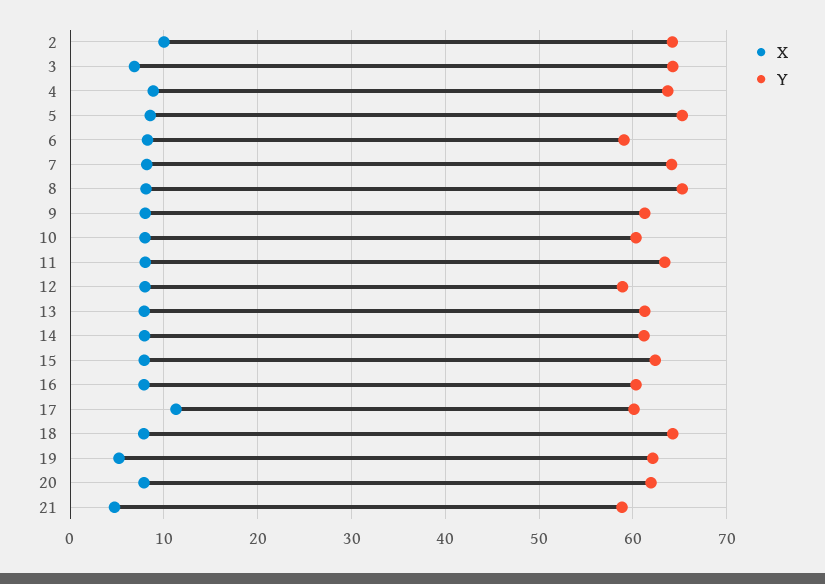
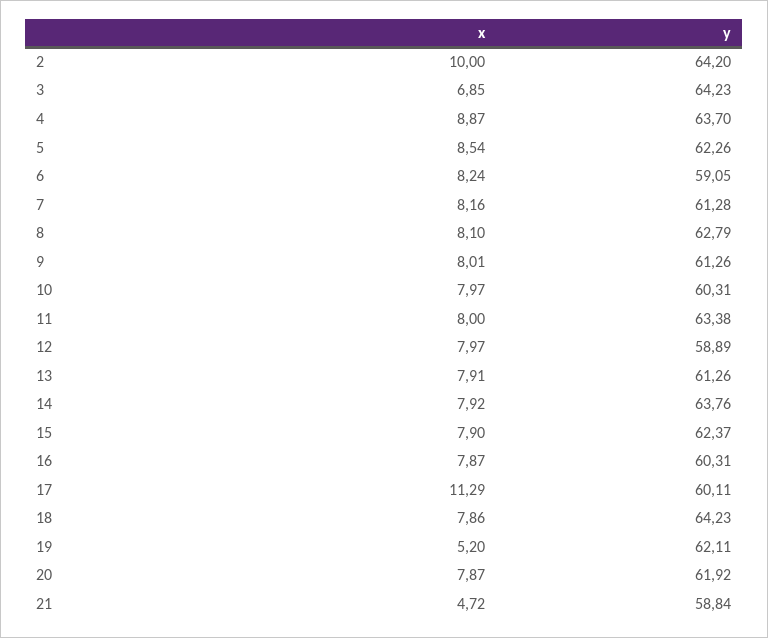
  {
    "X": {
      "2": 10,
      "3": 6.85,
      "4": 8.87,
      "5": 8.54,
      "6": 8.24,
      "7": 8.16,
      "8": 8.1,
      "9": 8.01,
      "10": 7.97,
      "11": 8,
      "12": 7.97,
      "13": 7.91,
      "14": 7.92,
      "15": 7.9,
      "16": 7.87,
      "17": 11.29,
      "18": 7.86,
      "19": 5.2,
      "20": 7.87,
      "21": 4.72
    },
    "Y": {
      "2": 64.2,
      "3": 64.23,
      "4": 63.7,
-     "5": 65,
+     "5": 62.26,
      "6": 59.05,
-     "7": 64,
+     "7": 61.28,
-     "8": 65,
+     "8": 62.79,
      "9": 61.26,
      "10": 60.31,
      "11": 63.38,
      "12": 58.89,
      "13": 61.26,
-     "14": 61,
+     "14": 63.76,
      "15": 62.37,
      "16": 60.31,
      "17": 60.11,
      "18": 64.23,
      "19": 62.11,
      "20": 61.92,
      "21": 58.84
    }
  }

